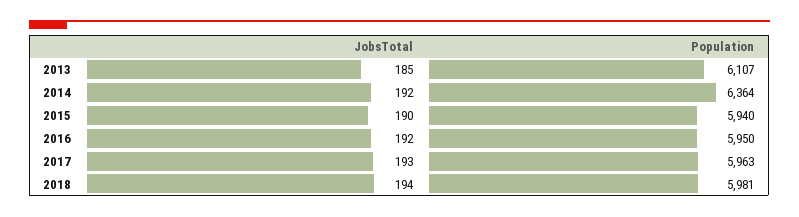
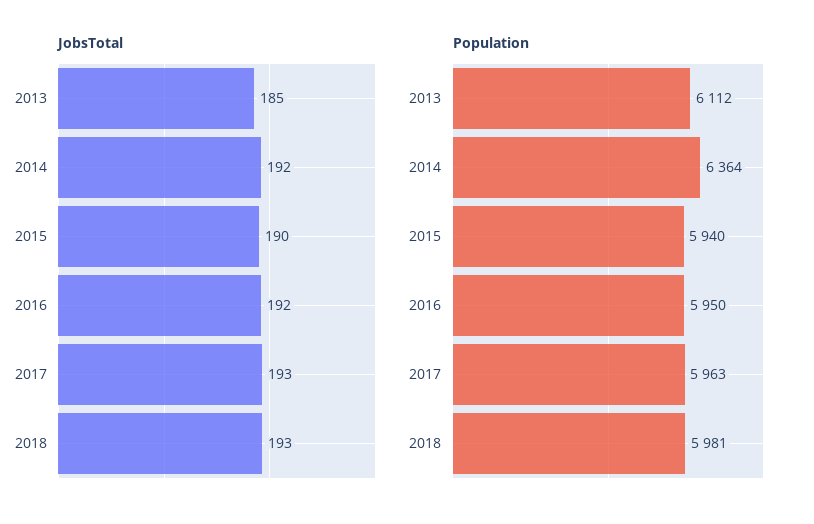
  {
    "JobsTotal": {
      "2013": 185,
      "2014": 192,
      "2015": 190,
      "2016": 192,
      "2017": 193,
-     "2018": 194
+     "2018": 193
    },
    "Population": {
-     "2013": 6107,
+     "2013": 6112,
      "2014": 6364,
      "2015": 5940,
      "2016": 5950,
      "2017": 5963,
      "2018": 5981
    }
  }

